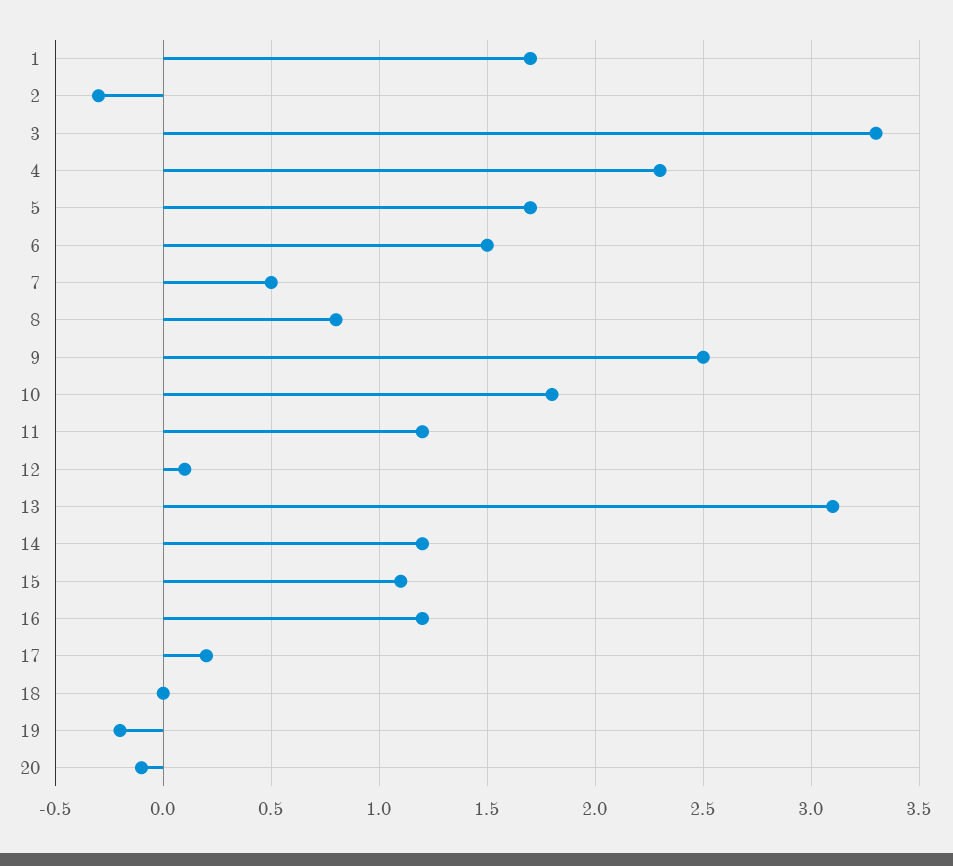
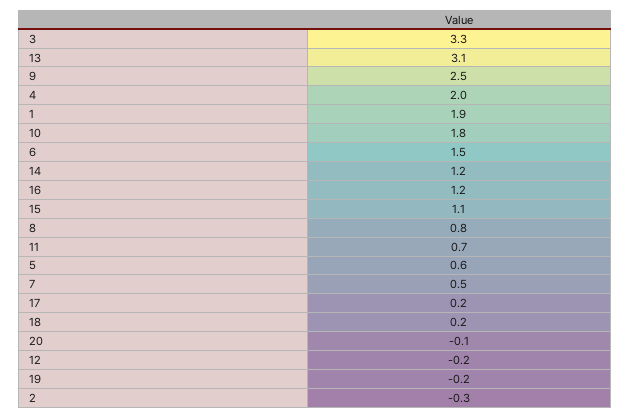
  {
-   "1": 1.7,
+   "1": 1.9,
    "2": -0.3,
    "3": 3.3,
-   "4": 2.3,
+   "4": 2,
-   "5": 1.7,
+   "5": 0.6,
    "6": 1.5,
    "7": 0.5,
    "8": 0.8,
    "9": 2.5,
    "10": 1.8,
-   "11": 1.2,
+   "11": 0.7,
-   "12": 0.1,
+   "12": -0.2,
    "13": 3.1,
    "14": 1.2,
    "15": 1.1,
    "16": 1.2,
    "17": 0.2,
-   "18": 0,
+   "18": 0.2,
    "19": -0.2,
    "20": -0.1
  }

